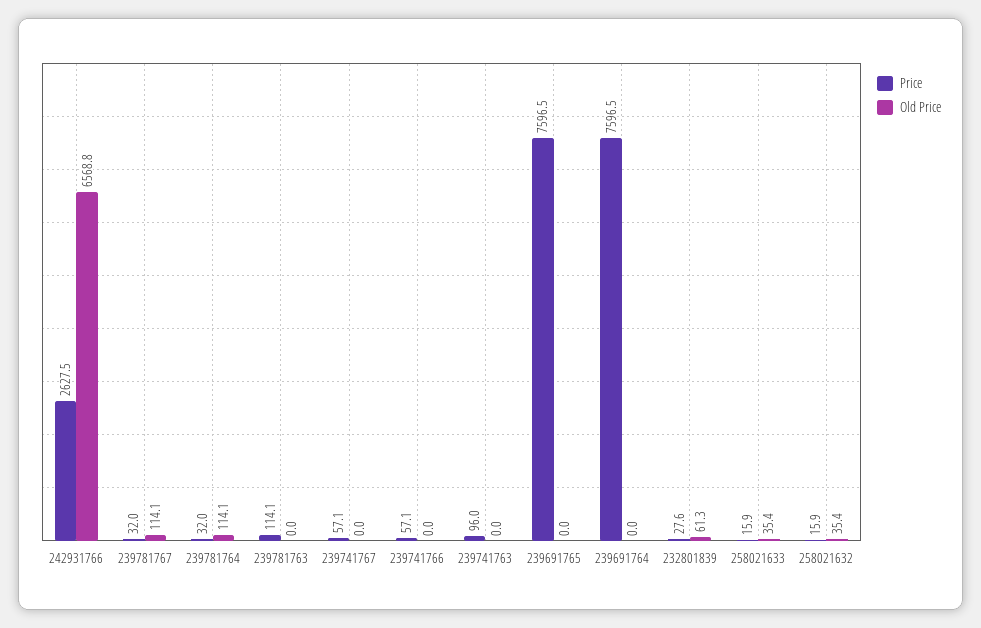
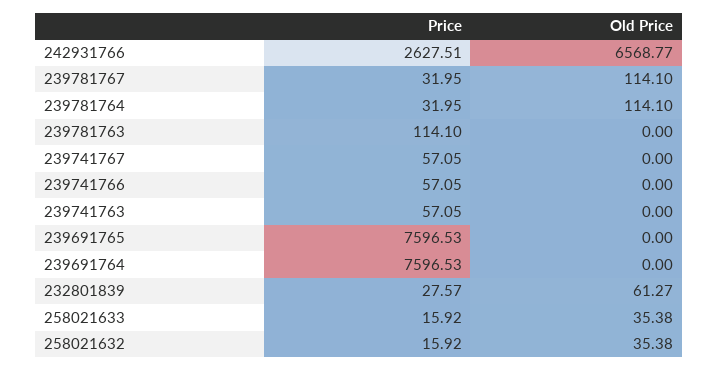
  {
    "Price": {
      "242931766": 2627.51,
      "239781767": 31.95,
      "239781764": 31.95,
      "239781763": 114.1,
      "239741767": 57.05,
      "239741766": 57.05,
-     "239741763": 96,
+     "239741763": 57.05,
      "239691765": 7596.53,
      "239691764": 7596.53,
      "232801839": 27.57,
      "258021633": 15.92,
      "258021632": 15.92
    },
    "Old Price": {
      "242931766": 6568.77,
      "239781767": 114.1,
      "239781764": 114.1,
      "239781763": 0,
      "239741767": 0,
      "239741766": 0,
      "239741763": 0,
      "239691765": 0,
      "239691764": 0,
      "232801839": 61.27,
      "258021633": 35.38,
      "258021632": 35.38
    }
  }

